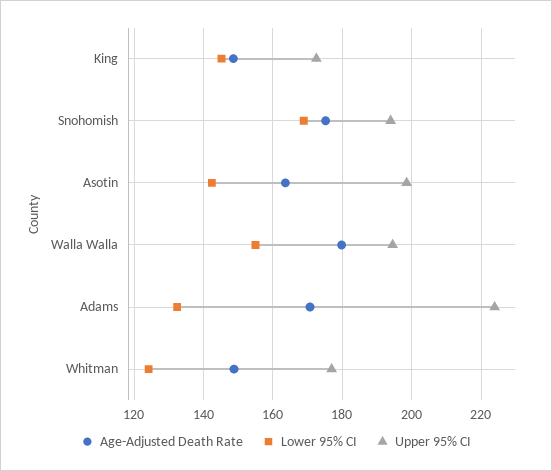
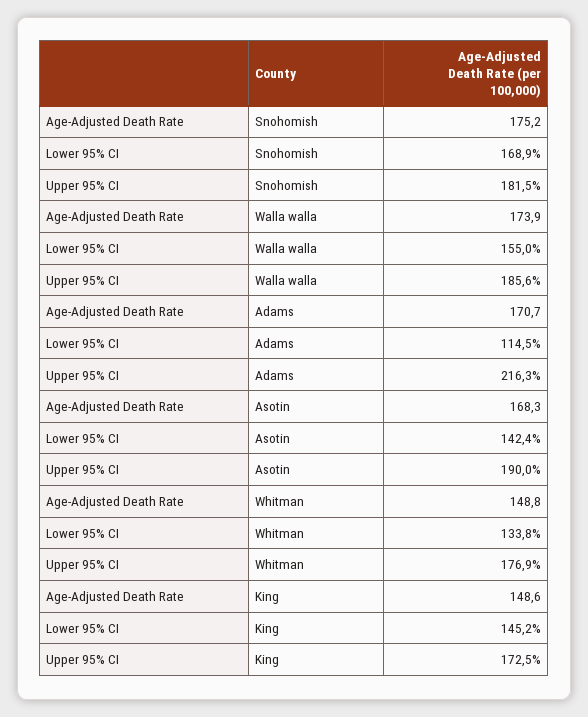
  {
    "Age-Adjusted Death Rate": {
      "King": 148.6,
      "Snohomish": 175.2,
-     "Asotin": 164,
+     "Asotin": 168.3,
-     "Walla Walla": 180,
+     "Walla Walla": 173.9,
      "Adams": 170.7,
      "Whitman": 148.8
    },
    "Lower 95% CI": {
      "King": 145.2,
      "Snohomish": 168.9,
      "Asotin": 142.4,
      "Walla Walla": 155,
-     "Adams": 132,
+     "Adams": 114.5,
-     "Whitman": 124
+     "Whitman": 133.8
    },
    "Upper 95% CI": {
      "King": 172.5,
-     "Snohomish": 194,
+     "Snohomish": 181.5,
-     "Asotin": 198,
+     "Asotin": 190,
-     "Walla Walla": 194,
+     "Walla Walla": 185.6,
-     "Adams": 224,
+     "Adams": 216.3,
      "Whitman": 176.9
    }
  }

